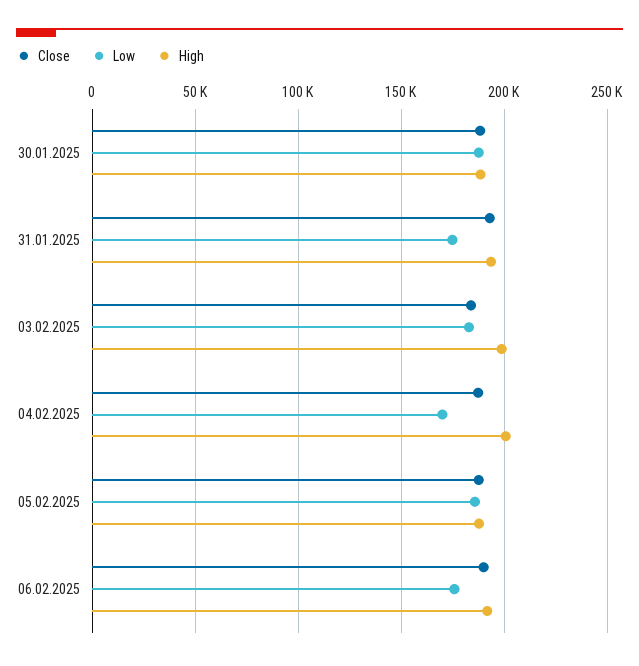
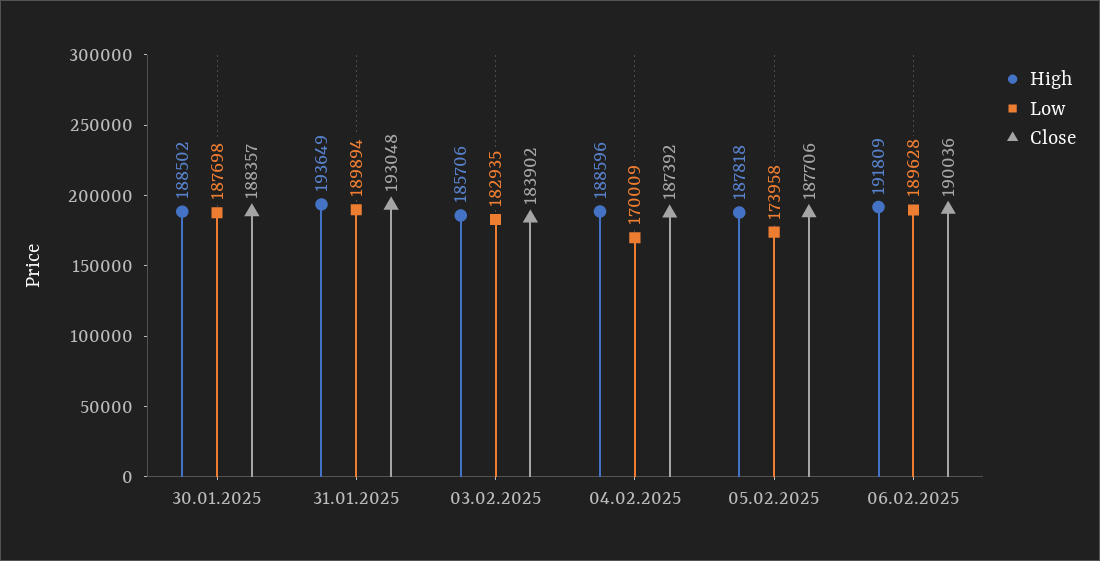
  {
    "Close": {
      "30.01.2025": 188357,
      "31.01.2025": 193048,
      "03.02.2025": 183902,
      "04.02.2025": 187392,
      "05.02.2025": 187706,
      "06.02.2025": 190036
    },
    "Low": {
      "30.01.2025": 187698,
-     "31.01.2025": 175000,
+     "31.01.2025": 189894,
      "03.02.2025": 182935,
      "04.02.2025": 170009,
-     "05.02.2025": 185000,
+     "05.02.2025": 173958,
-     "06.02.2025": 175000
+     "06.02.2025": 189628
    },
    "High": {
      "30.01.2025": 188502,
      "31.01.2025": 193649,
-     "03.02.2025": 200000,
+     "03.02.2025": 185706,
-     "04.02.2025": 200000,
+     "04.02.2025": 188596,
      "05.02.2025": 187818,
      "06.02.2025": 191809
    }
  }

